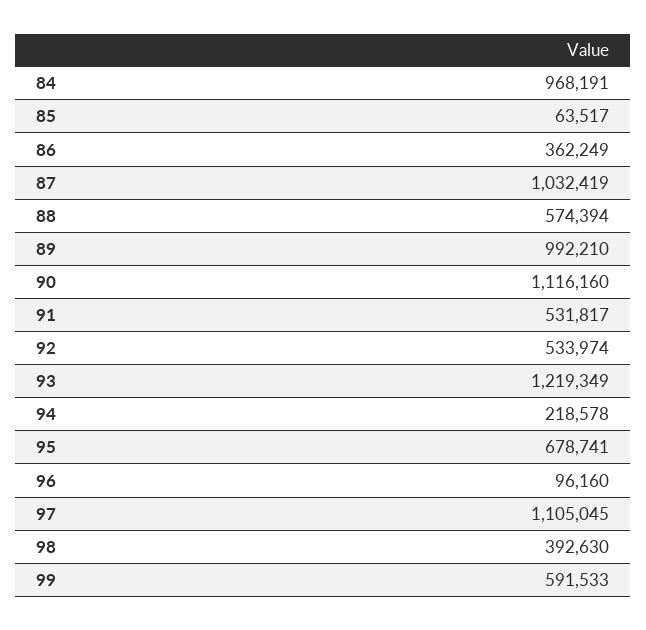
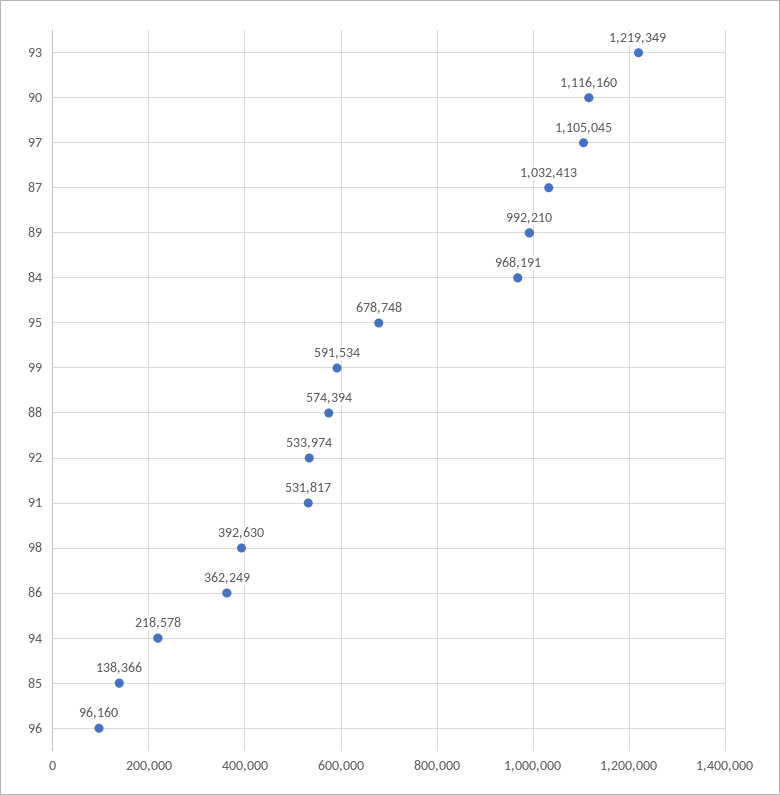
  {
    "84": 968191,
-   "85": 63517,
+   "85": 138366,
    "86": 362249,
-   "87": 1032419,
+   "87": 1032413,
    "88": 574394,
    "89": 992210,
    "90": 1116160,
    "91": 531817,
    "92": 533974,
    "93": 1219349,
    "94": 218578,
-   "95": 678741,
+   "95": 678748,
    "96": 96160,
    "97": 1105045,
    "98": 392630,
-   "99": 591533
+   "99": 591534
  }

